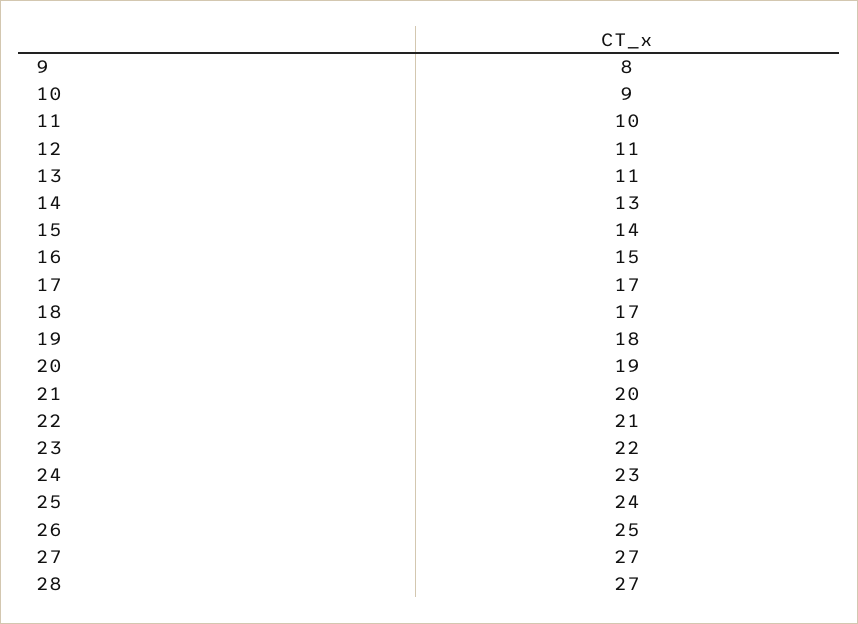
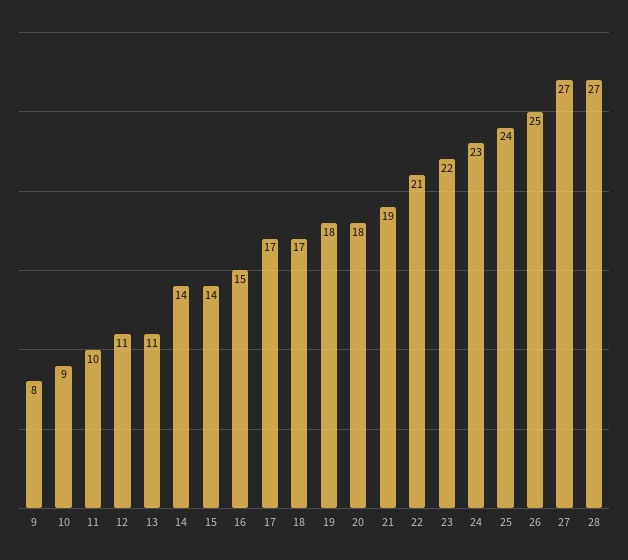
  {
    "9": 8,
    "10": 9,
    "11": 10,
    "12": 11,
    "13": 11,
-   "14": 13,
+   "14": 14,
    "15": 14,
    "16": 15,
    "17": 17,
    "18": 17,
    "19": 18,
-   "20": 19,
+   "20": 18,
-   "21": 20,
+   "21": 19,
    "22": 21,
    "23": 22,
    "24": 23,
    "25": 24,
    "26": 25,
    "27": 27,
    "28": 27
  }

